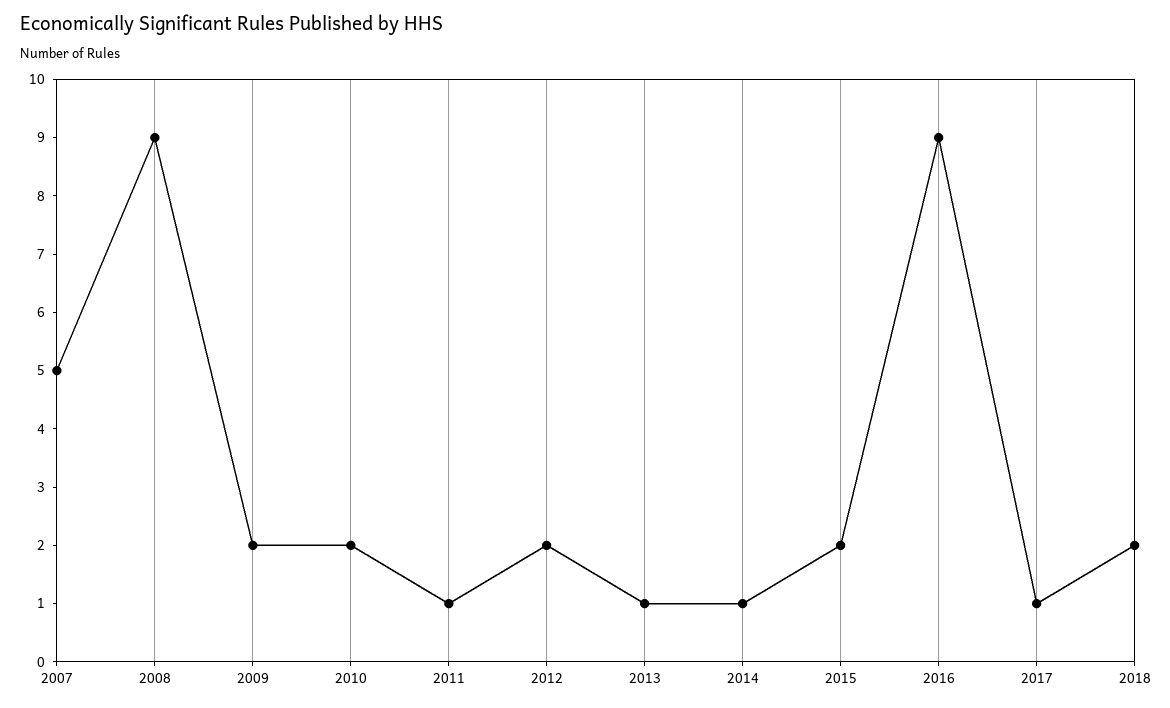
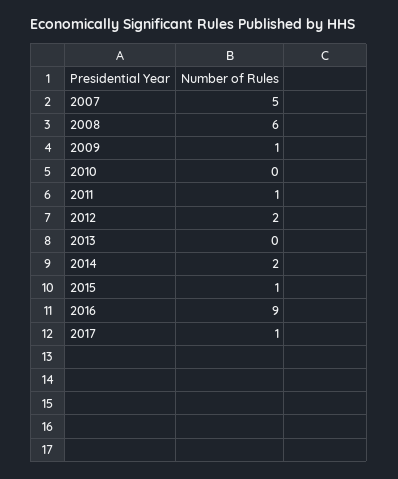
  {
    "2007": 5,
-   "2008": 9,
+   "2008": 6,
-   "2009": 2,
+   "2009": 1,
-   "2010": 2,
+   "2010": 0,
    "2011": 1,
    "2012": 2,
-   "2013": 1,
+   "2013": 0,
-   "2014": 1,
+   "2014": 2,
-   "2015": 2,
+   "2015": 1,
    "2016": 9,
-   "2017": 1,
+   "2017": 1
-   "2018": 2
  }

